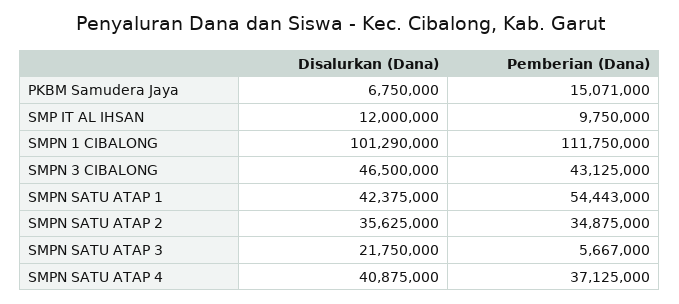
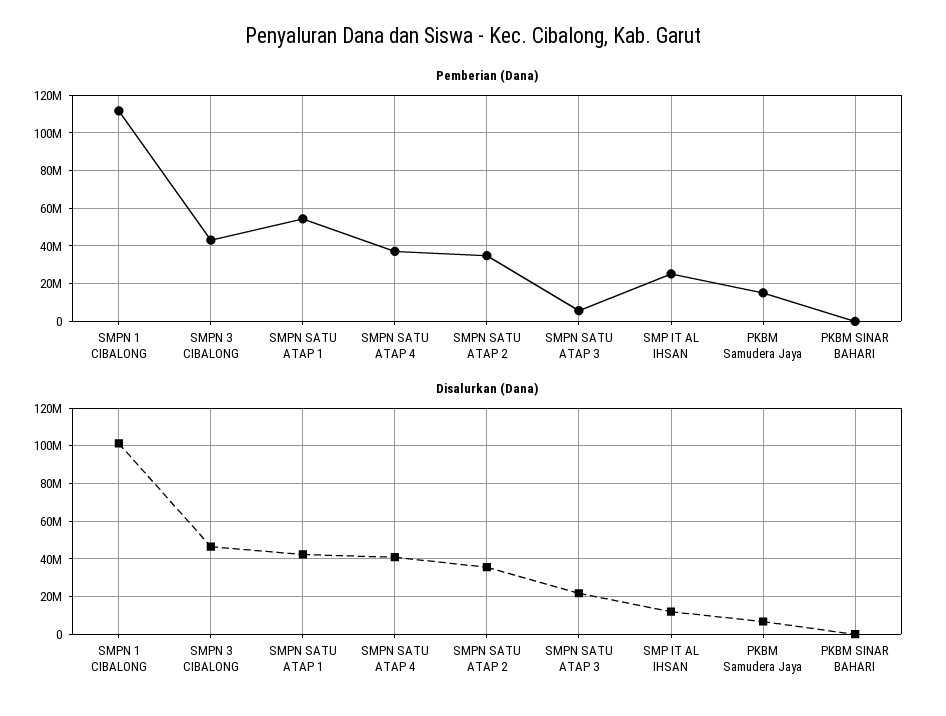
  {
    "Disalurkan (Dana)": {
      "PKBM Samudera Jaya": 6750000,
      "SMP IT AL IHSAN": 12000000,
      "SMPN 1 CIBALONG": 101290000,
      "SMPN 3 CIBALONG": 46500000,
      "SMPN SATU ATAP 1": 42375000,
      "SMPN SATU ATAP 2": 35625000,
      "SMPN SATU ATAP 3": 21750000,
-     "SMPN SATU ATAP 4": 40875000
+     "SMPN SATU ATAP 4": 40875000,
+     "PKBM SINAR BAHARI": 0
    },
    "Pemberian (Dana)": {
      "PKBM Samudera Jaya": 15071000,
-     "SMP IT AL IHSAN": 9750000,
+     "SMP IT AL IHSAN": 25000000,
      "SMPN 1 CIBALONG": 111750000,
      "SMPN 3 CIBALONG": 43125000,
      "SMPN SATU ATAP 1": 54443000,
      "SMPN SATU ATAP 2": 34875000,
      "SMPN SATU ATAP 3": 5667000,
-     "SMPN SATU ATAP 4": 37125000
+     "SMPN SATU ATAP 4": 37125000,
+     "PKBM SINAR BAHARI": 0
    }
  }

